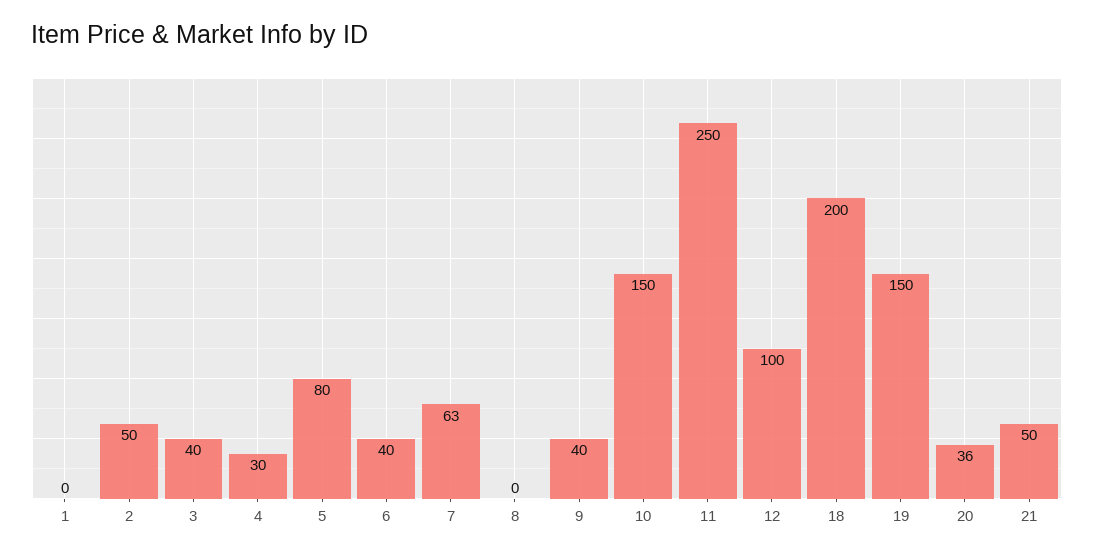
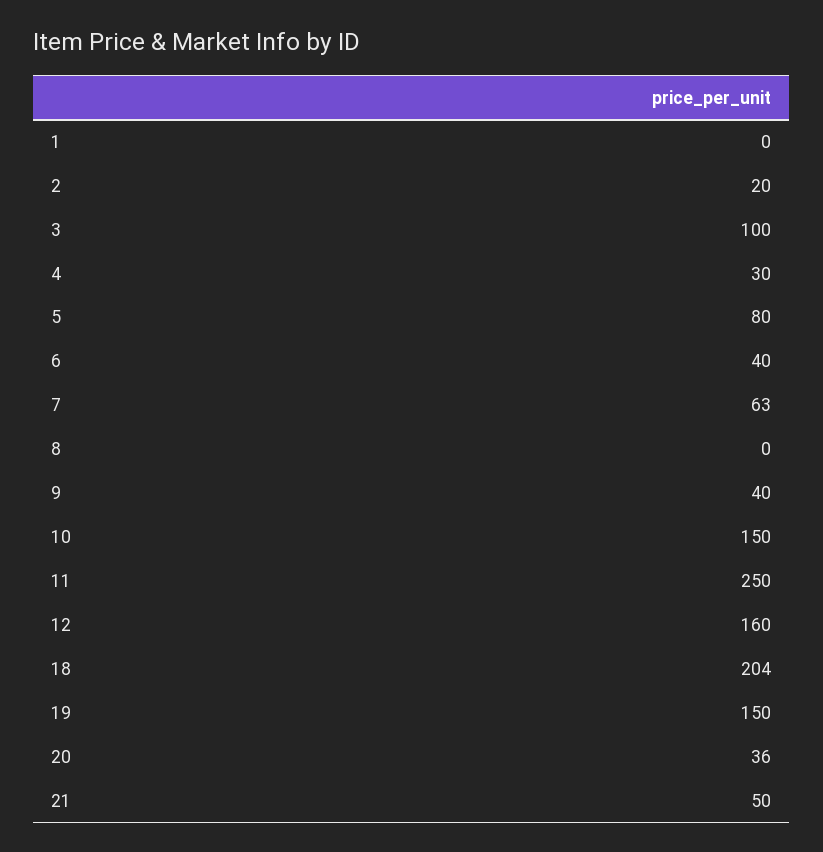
  {
    "1": 0,
-   "2": 50,
+   "2": 20,
-   "3": 40,
+   "3": 100,
    "4": 30,
    "5": 80,
    "6": 40,
    "7": 63,
    "8": 0,
    "9": 40,
    "10": 150,
    "11": 250,
-   "12": 100,
+   "12": 160,
-   "18": 200,
+   "18": 204,
    "19": 150,
    "20": 36,
    "21": 50
  }

